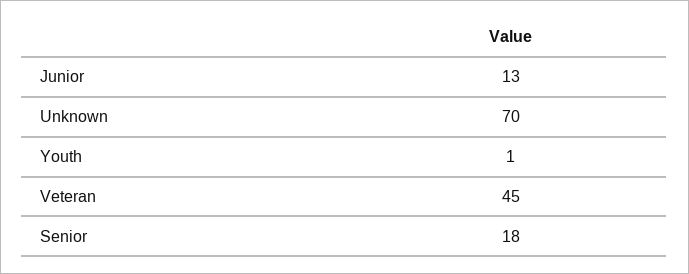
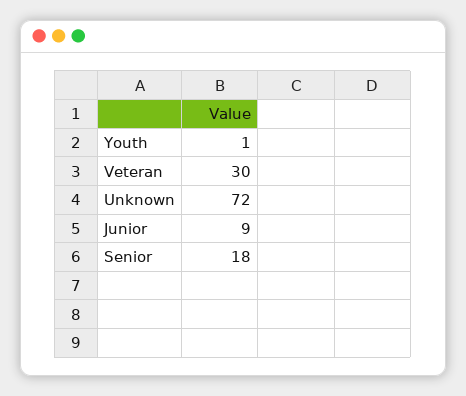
  {
-   "Junior": 13,
+   "Junior": 9,
-   "Unknown": 70,
+   "Unknown": 72,
    "Youth": 1,
-   "Veteran": 45,
+   "Veteran": 30,
    "Senior": 18
  }

